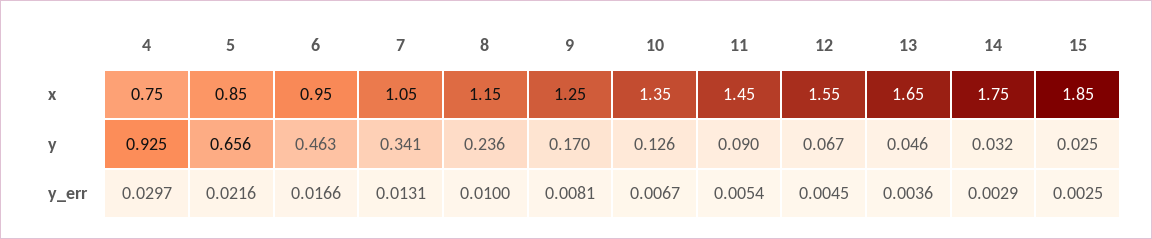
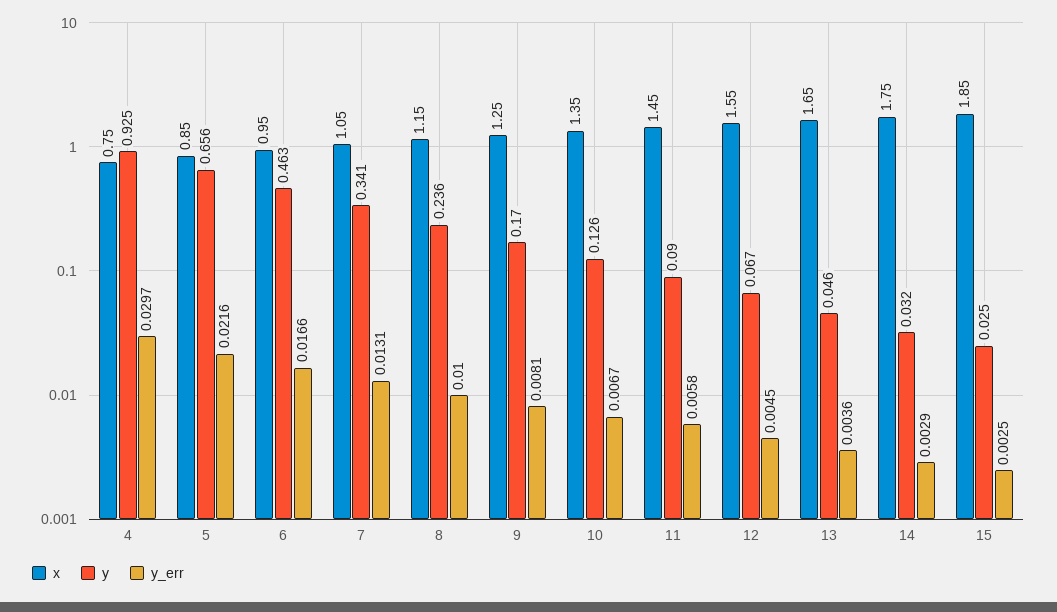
  {
    "x": {
      "4": 0.75,
      "5": 0.85,
      "6": 0.95,
      "7": 1.05,
      "8": 1.15,
      "9": 1.25,
      "10": 1.35,
      "11": 1.45,
      "12": 1.55,
      "13": 1.65,
      "14": 1.75,
      "15": 1.85
    },
    "y": {
      "4": 0.925,
      "5": 0.656,
      "6": 0.463,
      "7": 0.341,
      "8": 0.236,
      "9": 0.17,
      "10": 0.126,
      "11": 0.09,
      "12": 0.067,
      "13": 0.046,
      "14": 0.032,
      "15": 0.025
    },
    "y_err": {
      "4": 0.0297,
      "5": 0.0216,
      "6": 0.0166,
      "7": 0.0131,
      "8": 0.01,
      "9": 0.0081,
      "10": 0.0067,
-     "11": 0.0054,
+     "11": 0.0058,
      "12": 0.0045,
      "13": 0.0036,
      "14": 0.0029,
      "15": 0.0025
    }
  }

